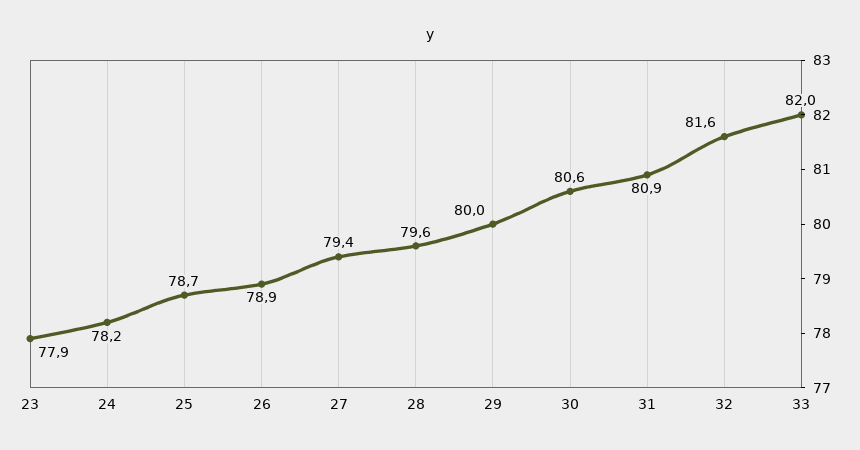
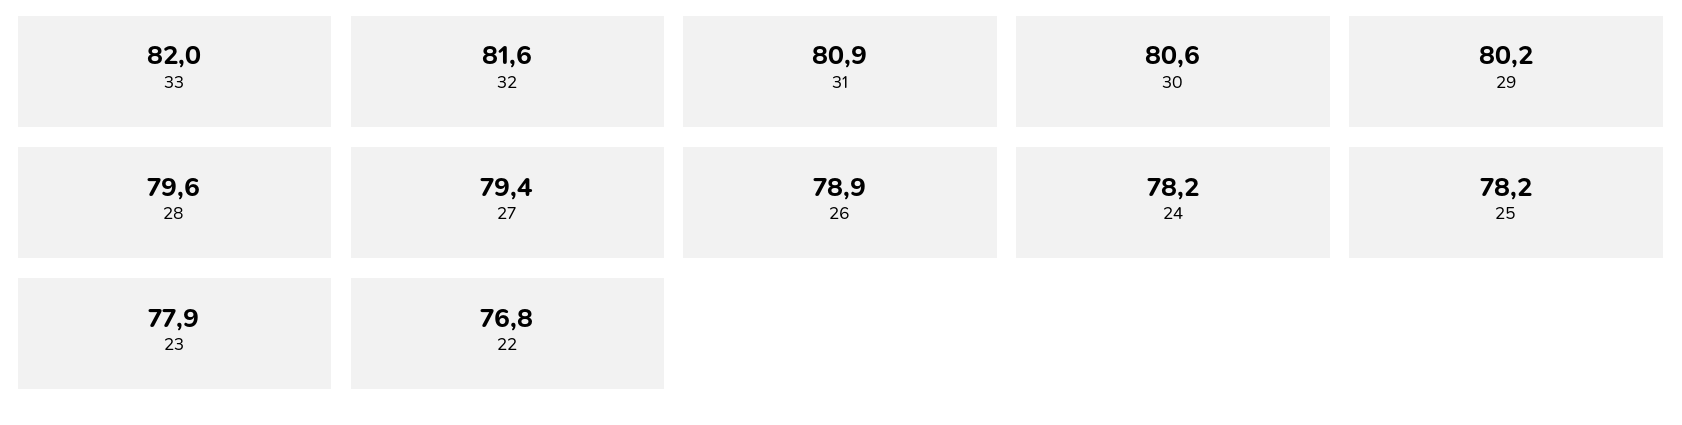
  {
    "23": 77.9,
    "24": 78.2,
-   "25": 78.7,
+   "25": 78.2,
    "26": 78.9,
    "27": 79.4,
    "28": 79.6,
-   "29": 80,
+   "29": 80.2,
    "30": 80.6,
    "31": 80.9,
    "32": 81.6,
-   "33": 82
+   "33": 82,
+   "22": 76.8
  }

